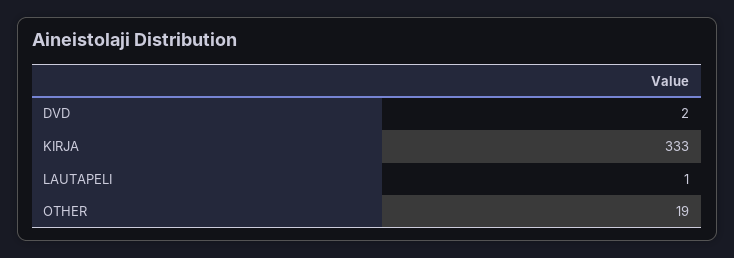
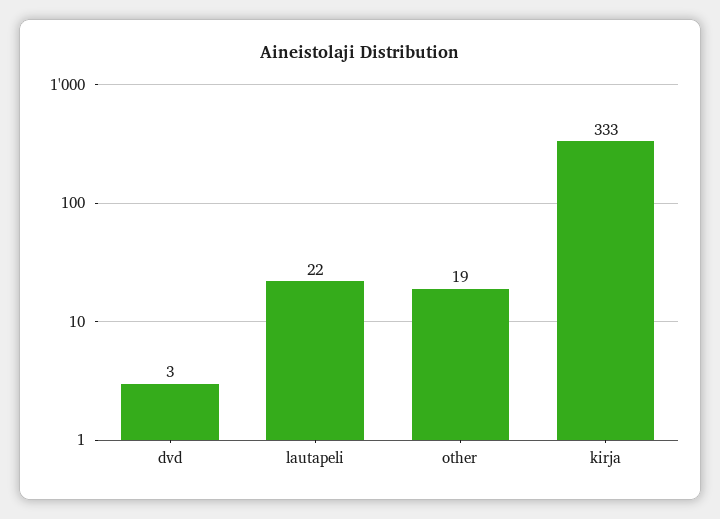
  {
-   "DVD": 2,
+   "DVD": 3,
    "KIRJA": 333,
-   "LAUTAPELI": 1,
+   "LAUTAPELI": 22,
    "OTHER": 19
  }

